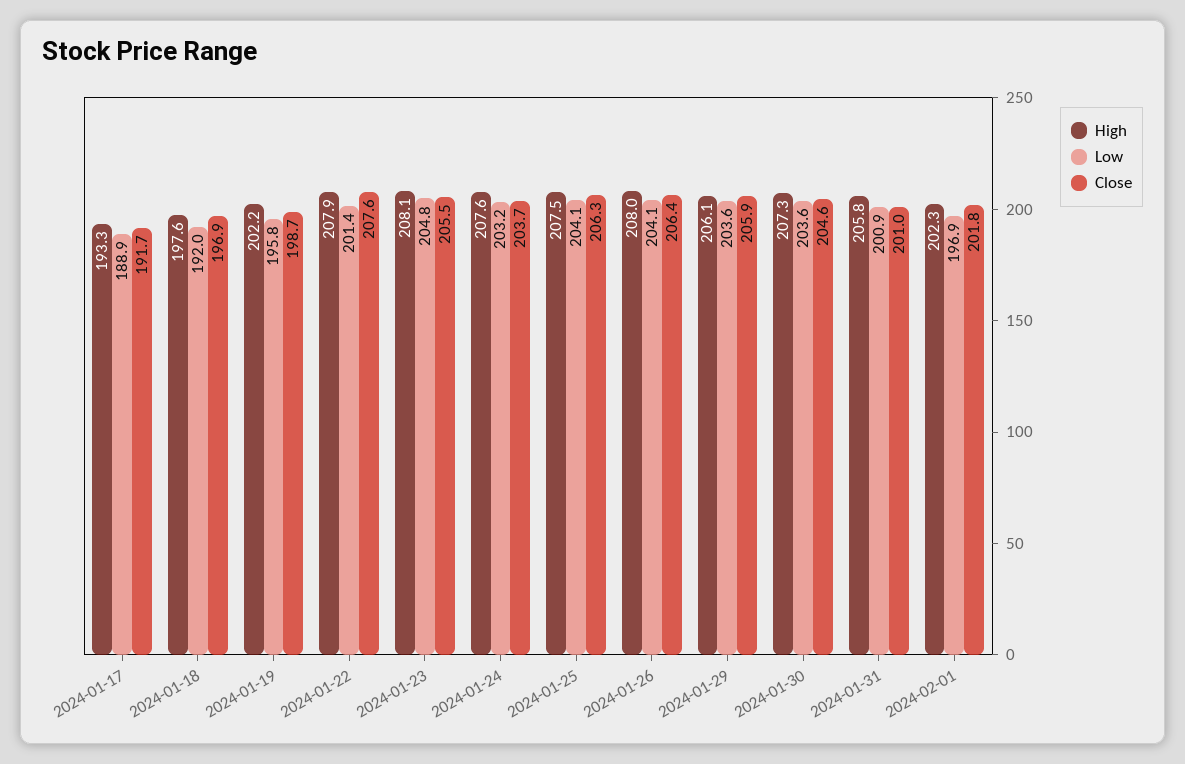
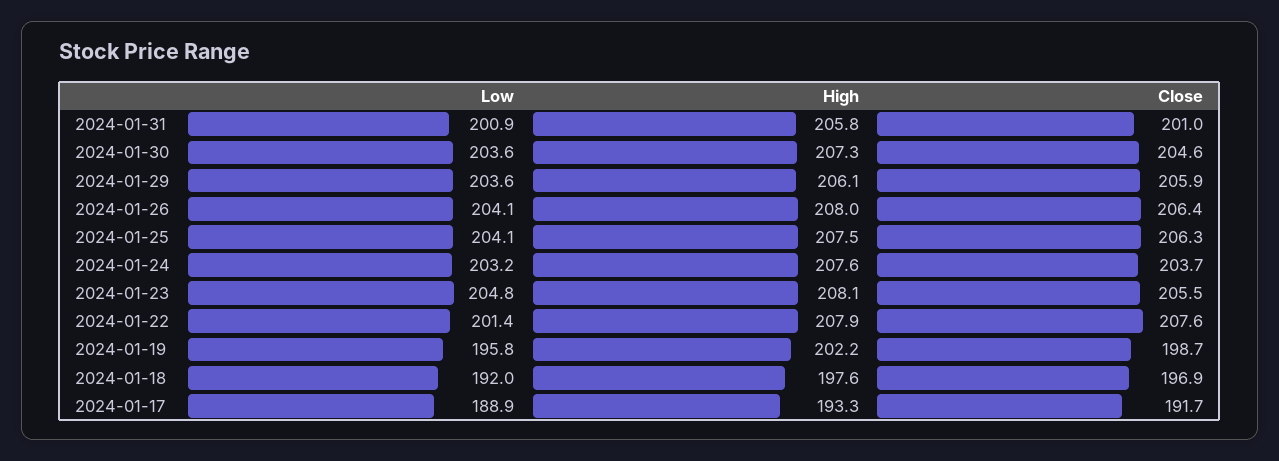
  {
    "High": {
      "2024-01-17": 193.3,
      "2024-01-18": 197.6,
      "2024-01-19": 202.2,
      "2024-01-22": 207.9,
      "2024-01-23": 208.1,
      "2024-01-24": 207.6,
      "2024-01-25": 207.5,
      "2024-01-26": 208,
      "2024-01-29": 206.1,
      "2024-01-30": 207.3,
-     "2024-01-31": 205.8,
+     "2024-01-31": 205.8
-     "2024-02-01": 202.3
    },
    "Low": {
      "2024-01-17": 188.9,
      "2024-01-18": 192,
      "2024-01-19": 195.8,
      "2024-01-22": 201.4,
      "2024-01-23": 204.8,
      "2024-01-24": 203.2,
      "2024-01-25": 204.1,
      "2024-01-26": 204.1,
      "2024-01-29": 203.6,
      "2024-01-30": 203.6,
-     "2024-01-31": 200.9,
+     "2024-01-31": 200.9
-     "2024-02-01": 196.9
    },
    "Close": {
      "2024-01-17": 191.7,
      "2024-01-18": 196.9,
      "2024-01-19": 198.7,
      "2024-01-22": 207.6,
      "2024-01-23": 205.5,
      "2024-01-24": 203.7,
      "2024-01-25": 206.3,
      "2024-01-26": 206.4,
      "2024-01-29": 205.9,
      "2024-01-30": 204.6,
-     "2024-01-31": 201,
+     "2024-01-31": 201
-     "2024-02-01": 201.8
    }
  }

